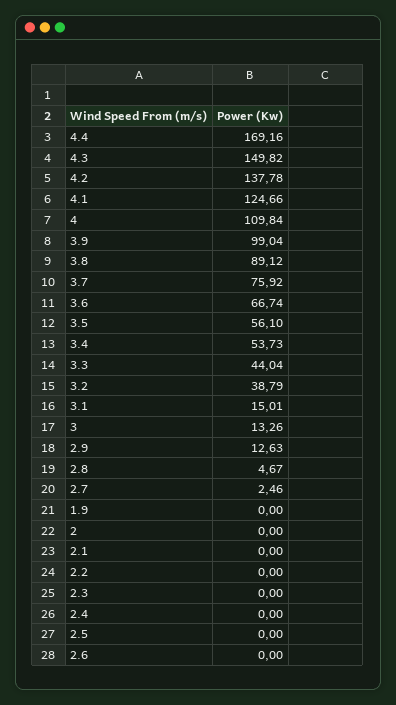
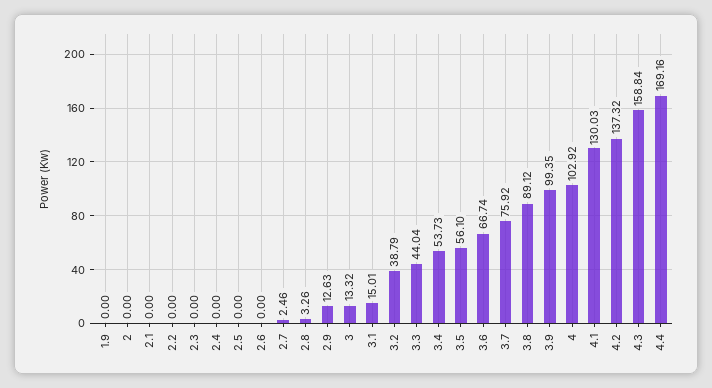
  {
    "4.4": 169.16,
-   "4.3": 149.82,
+   "4.3": 158.84,
-   "4.2": 137.78,
+   "4.2": 137.32,
-   "4.1": 124.66,
+   "4.1": 130.03,
-   "4": 109.84,
+   "4": 102.92,
-   "3.9": 99.04,
+   "3.9": 99.35,
    "3.8": 89.12,
    "3.7": 75.92,
    "3.6": 66.74,
    "3.5": 56.1,
    "3.4": 53.73,
    "3.3": 44.04,
    "3.2": 38.79,
    "3.1": 15.01,
-   "3": 13.26,
+   "3": 13.32,
    "2.9": 12.63,
-   "2.8": 4.67,
+   "2.8": 3.26,
    "2.7": 2.46,
    "1.9": 0,
    "2": 0,
    "2.1": 0,
    "2.2": 0,
    "2.3": 0,
    "2.4": 0,
    "2.5": 0,
    "2.6": 0
  }

